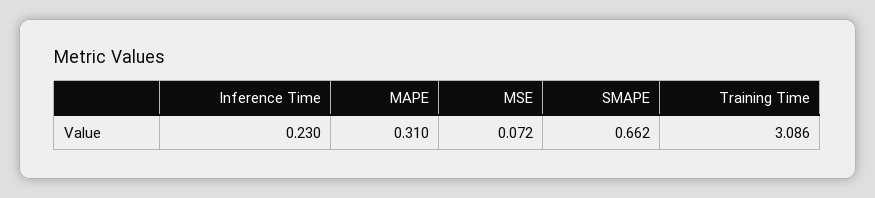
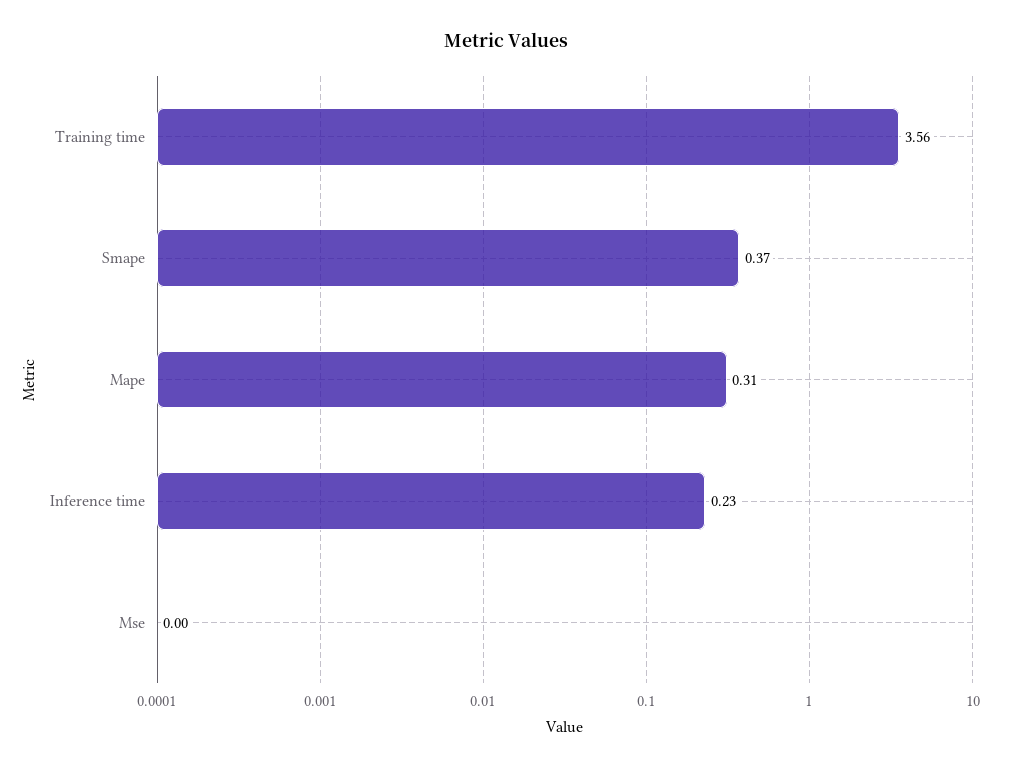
  {
    "Inference Time": 0.23,
    "MAPE": 0.31,
-   "MSE": 0.072,
+   "MSE": 0,
-   "SMAPE": 0.662,
+   "SMAPE": 0.37,
-   "Training Time": 3.086
+   "Training Time": 3.56
  }

